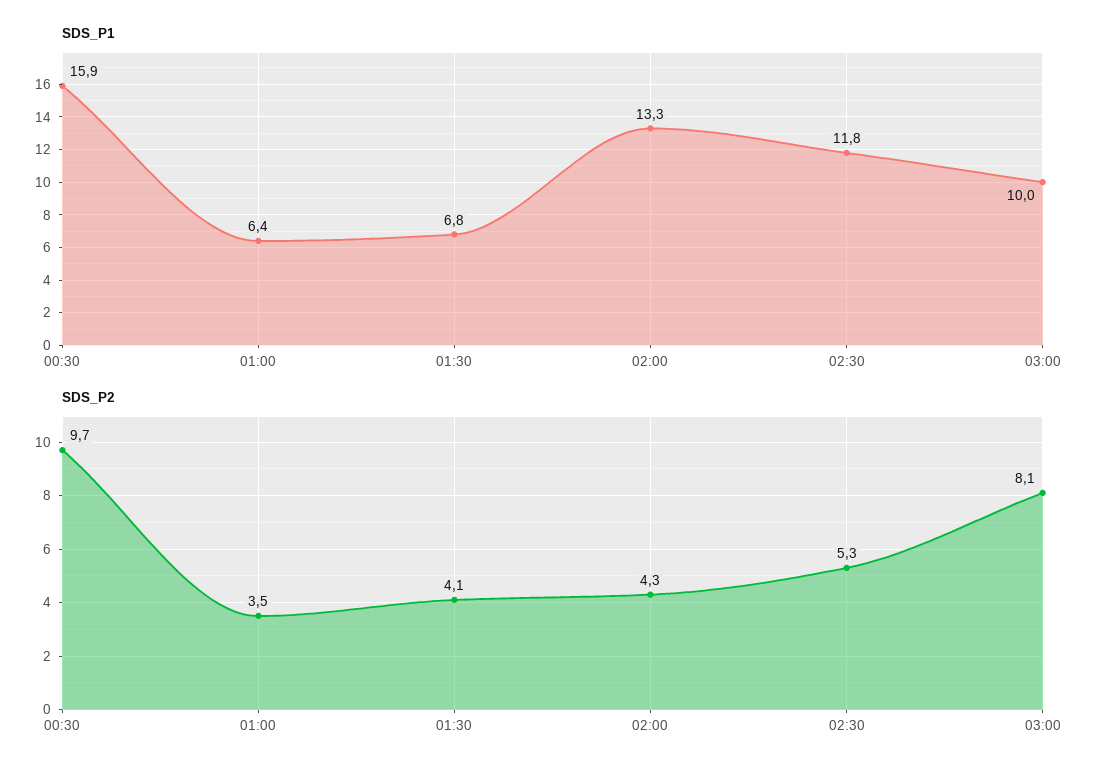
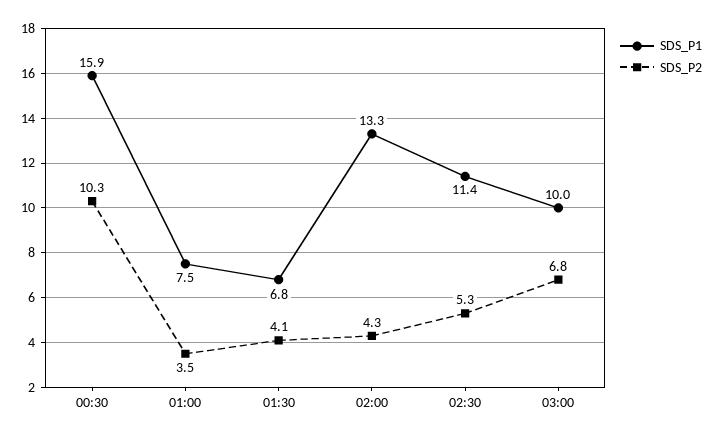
  {
    "SDS_P1": {
      "00:30": 15.9,
-     "01:00": 6.4,
+     "01:00": 7.5,
      "01:30": 6.8,
      "02:00": 13.3,
-     "02:30": 11.8,
+     "02:30": 11.4,
      "03:00": 10
    },
    "SDS_P2": {
-     "00:30": 9.7,
+     "00:30": 10.3,
      "01:00": 3.5,
      "01:30": 4.1,
      "02:00": 4.3,
      "02:30": 5.3,
-     "03:00": 8.1
+     "03:00": 6.8
    }
  }

